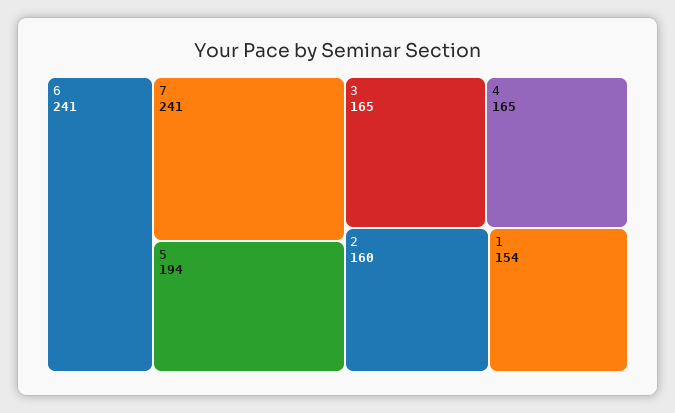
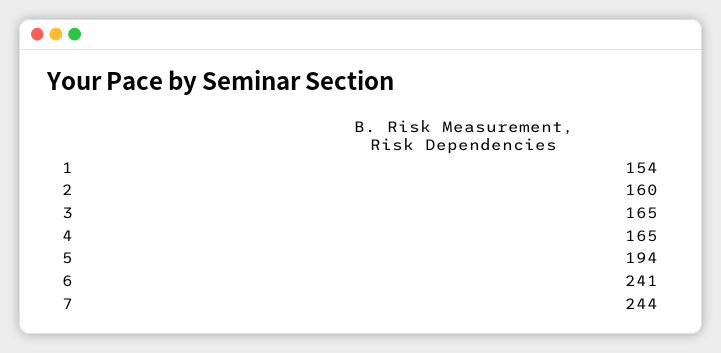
  {
    "6": 241,
-   "7": 241,
+   "7": 244,
    "5": 194,
    "3": 165,
    "4": 165,
    "2": 160,
    "1": 154
  }

